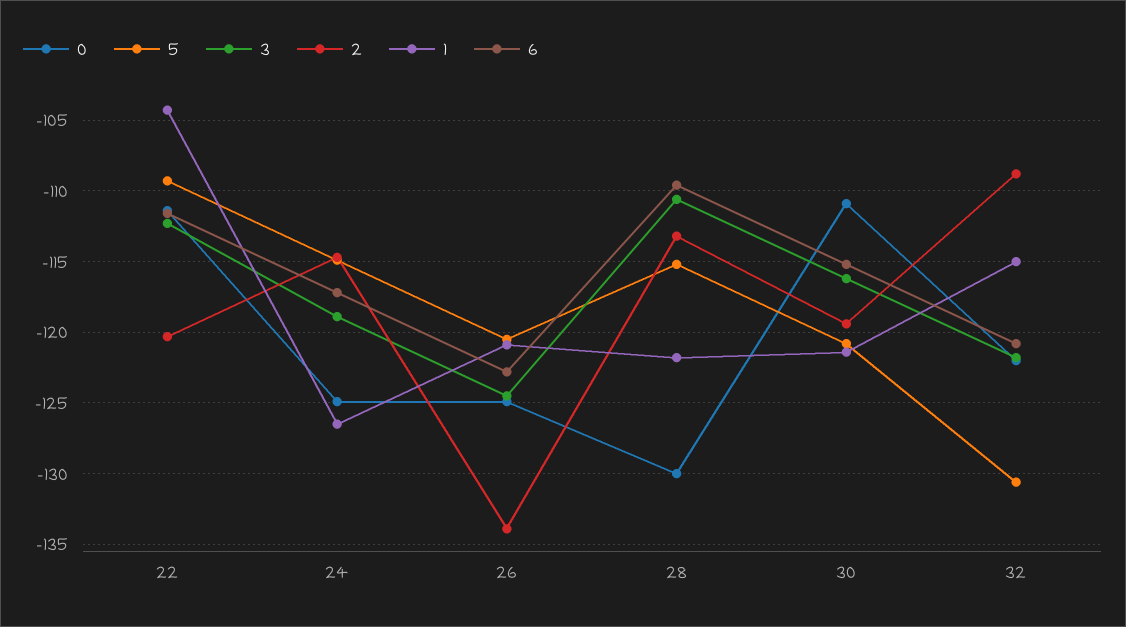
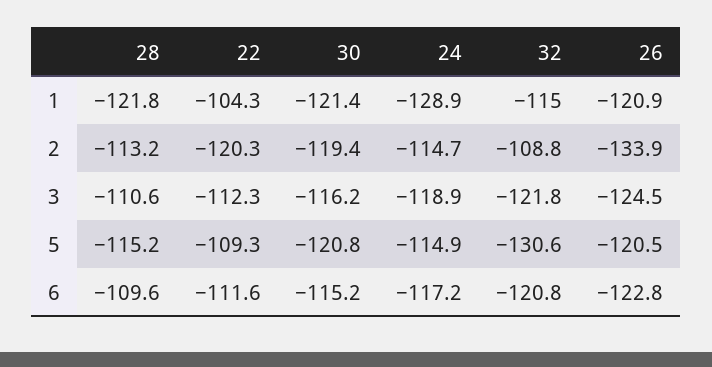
  {
-   "0": {
-     "22": -111.5,
-     "24": -125,
-     "26": -125,
-     "28": -130,
-     "30": -111,
-     "32": -122
-   },
    "5": {
      "22": -109.3,
      "24": -114.9,
      "26": -120.5,
      "28": -115.2,
      "30": -120.8,
      "32": -130.6
    },
    "3": {
      "22": -112.3,
      "24": -118.9,
      "26": -124.5,
      "28": -110.6,
      "30": -116.2,
      "32": -121.8
    },
    "2": {
      "22": -120.3,
      "24": -114.7,
      "26": -133.9,
      "28": -113.2,
      "30": -119.4,
      "32": -108.8
    },
    "1": {
      "22": -104.3,
-     "24": -126.5,
+     "24": -128.9,
      "26": -120.9,
      "28": -121.8,
      "30": -121.4,
      "32": -115
    },
    "6": {
      "22": -111.6,
      "24": -117.2,
      "26": -122.8,
      "28": -109.6,
      "30": -115.2,
      "32": -120.8
    }
  }

